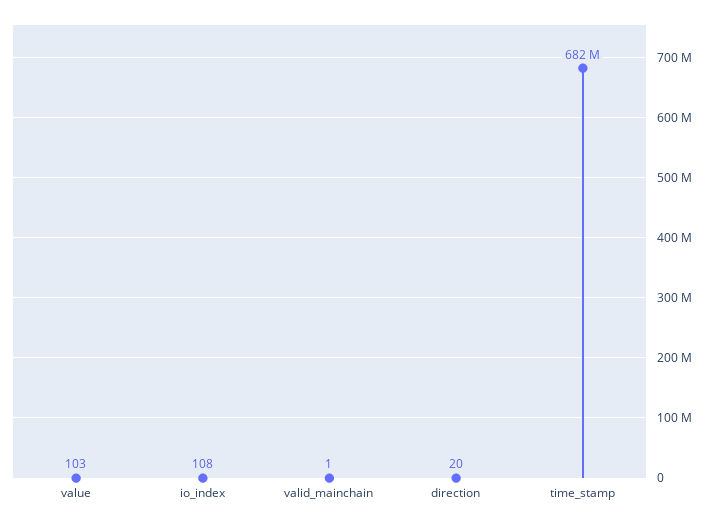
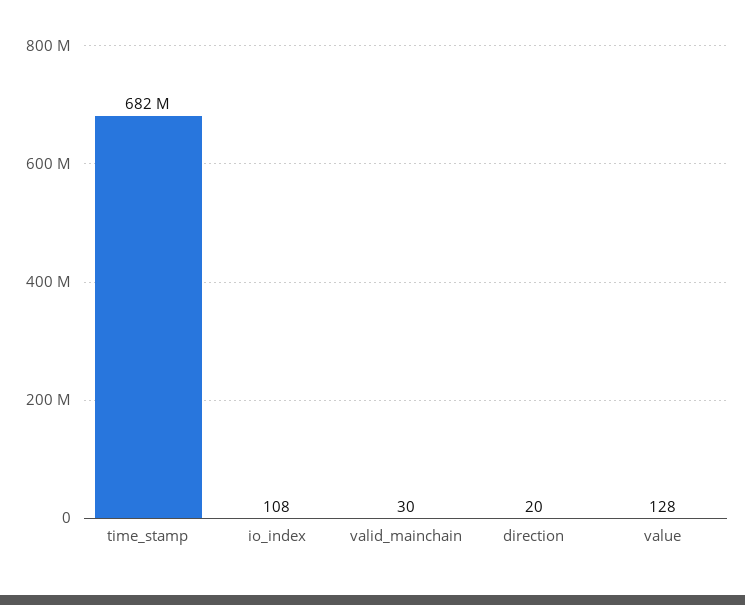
  {
-   "value": 103,
+   "value": 128,
    "io_index": 108,
-   "valid_mainchain": 1,
+   "valid_mainchain": 30,
    "direction": 20,
    "time_stamp": 682000000
  }

